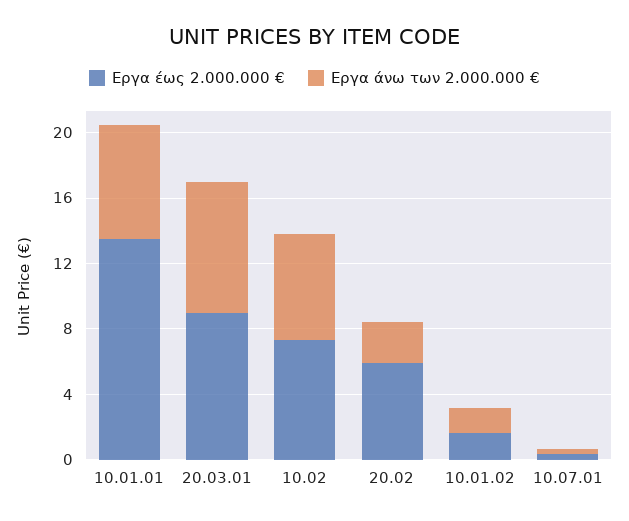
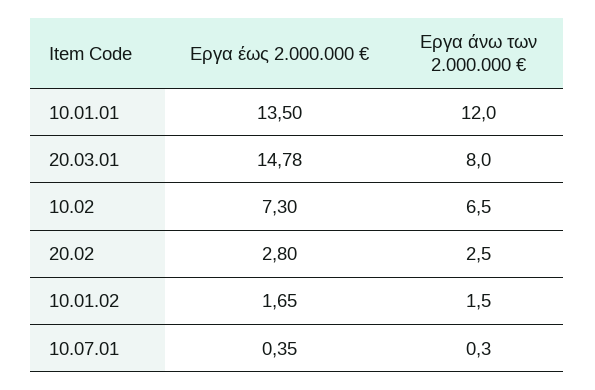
  {
    "Εργα έως 2.000.000 €": {
      "10.01.01": 13.5,
-     "20.03.01": 9,
+     "20.03.01": 14.78,
      "10.02": 7.3,
-     "20.02": 6,
+     "20.02": 2.8,
      "10.01.02": 1.65,
      "10.07.01": 0.35
    },
    "Εργα άνω των 2.000.000 €": {
-     "10.01.01": 7,
+     "10.01.01": 12,
      "20.03.01": 8,
      "10.02": 6.5,
      "20.02": 2.5,
      "10.01.02": 1.5,
      "10.07.01": 0.3
    }
  }

